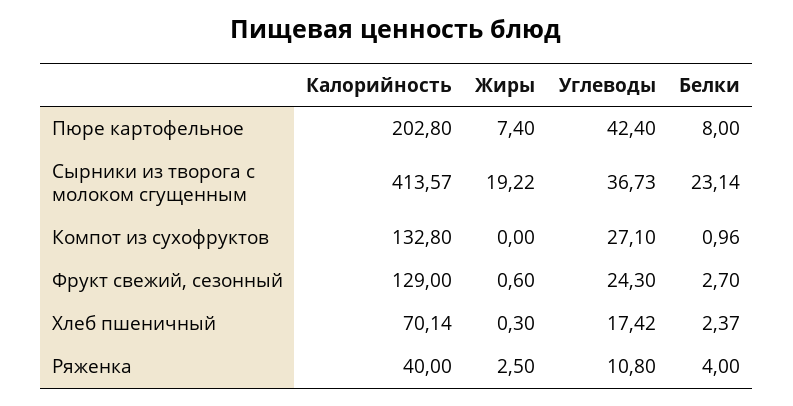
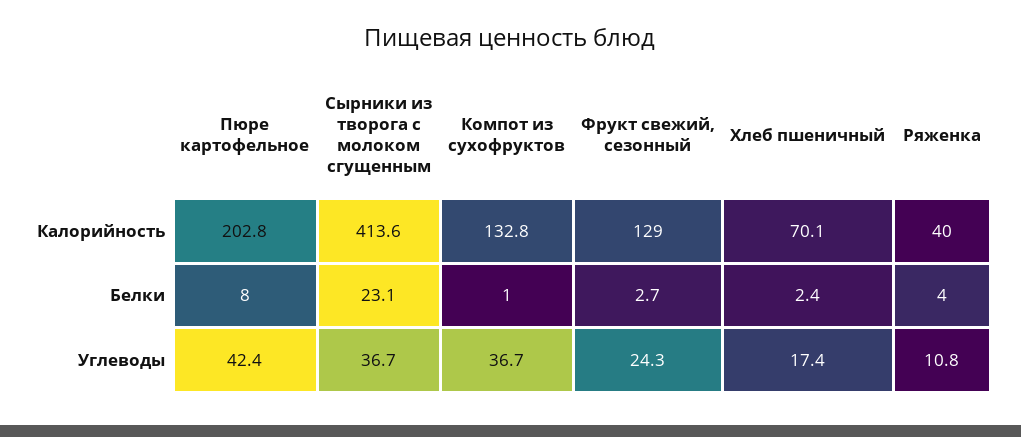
  {
    "Калорийность": {
      "Пюре картофельное": 202.8,
      "Сырники из творога с молоком сгущенным": 413.57,
      "Компот из сухофруктов": 132.8,
      "Фрукт свежий, сезонный": 129,
      "Хлеб пшеничный": 70.14,
      "Ряженка": 40
    },
-   "Жиры": {
-     "Пюре картофельное": 7.4,
-     "Сырники из творога с молоком сгущенным": 19.22,
-     "Компот из сухофруктов": 0,
-     "Фрукт свежий, сезонный": 0.6,
-     "Хлеб пшеничный": 0.3,
-     "Ряженка": 2.5
-   },
    "Углеводы": {
      "Пюре картофельное": 42.4,
      "Сырники из творога с молоком сгущенным": 36.73,
-     "Компот из сухофруктов": 27.1,
+     "Компот из сухофруктов": 36.7,
      "Фрукт свежий, сезонный": 24.3,
      "Хлеб пшеничный": 17.42,
      "Ряженка": 10.8
    },
    "Белки": {
      "Пюре картофельное": 8,
      "Сырники из творога с молоком сгущенным": 23.14,
      "Компот из сухофруктов": 0.96,
      "Фрукт свежий, сезонный": 2.7,
      "Хлеб пшеничный": 2.37,
      "Ряженка": 4
    }
  }

